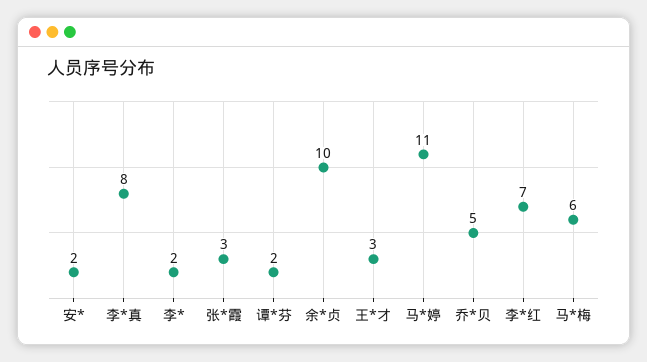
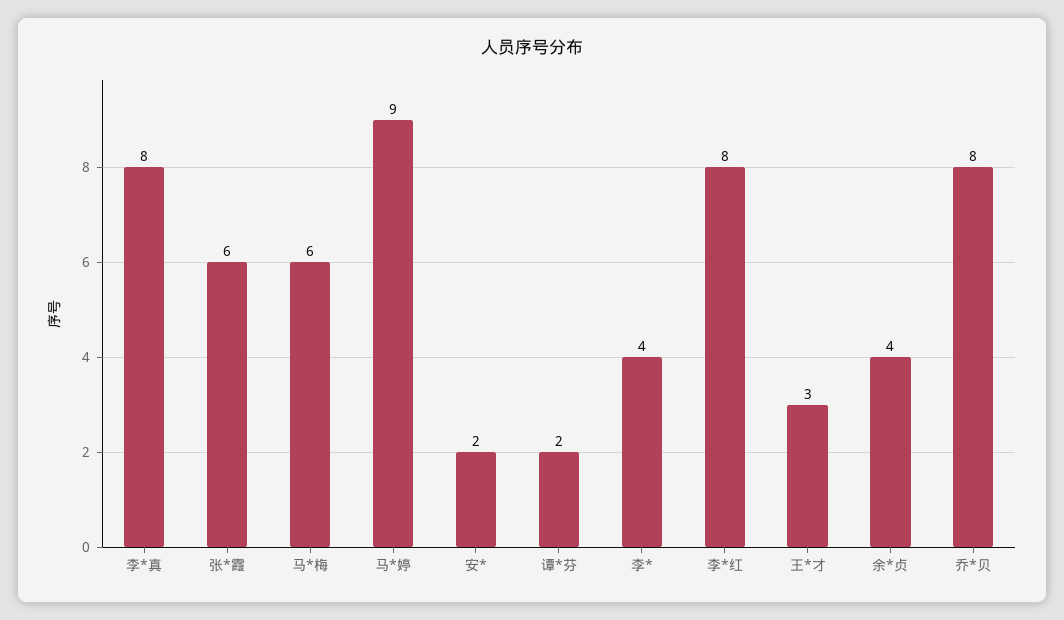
  {
    "安*": 2,
    "李*真": 8,
-   "李*": 2,
+   "李*": 4,
-   "张*霞": 3,
+   "张*霞": 6,
    "谭*芬": 2,
-   "余*贞": 10,
+   "余*贞": 4,
    "王*才": 3,
-   "马*婷": 11,
+   "马*婷": 9,
-   "乔*贝": 5,
+   "乔*贝": 8,
-   "李*红": 7,
+   "李*红": 8,
    "马*梅": 6
  }

